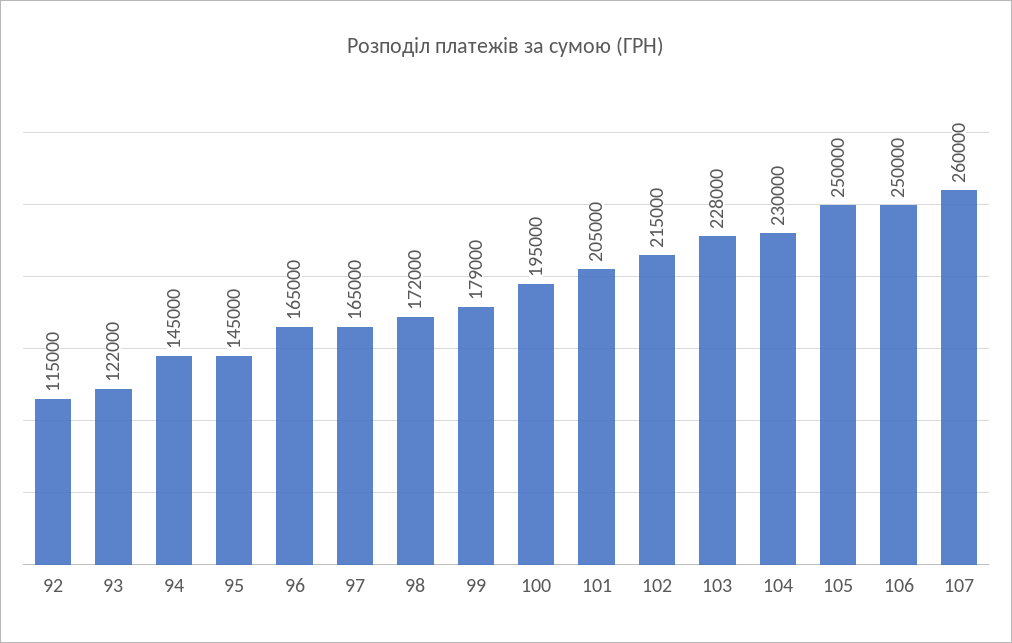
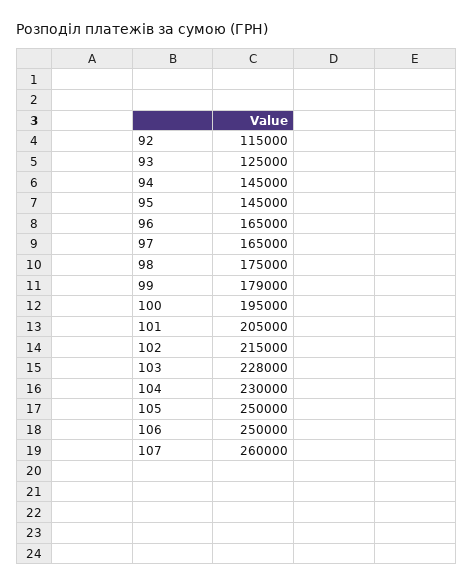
  {
    "92": 115000,
-   "93": 122000,
+   "93": 125000,
    "94": 145000,
    "95": 145000,
    "96": 165000,
    "97": 165000,
-   "98": 172000,
+   "98": 175000,
    "99": 179000,
    "100": 195000,
    "101": 205000,
    "102": 215000,
    "103": 228000,
    "104": 230000,
    "105": 250000,
    "106": 250000,
    "107": 260000
  }

